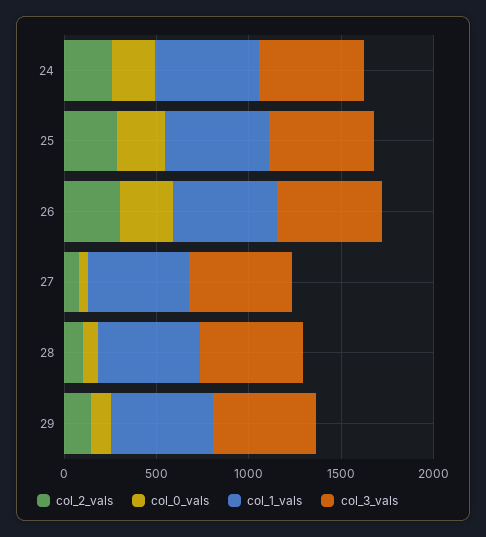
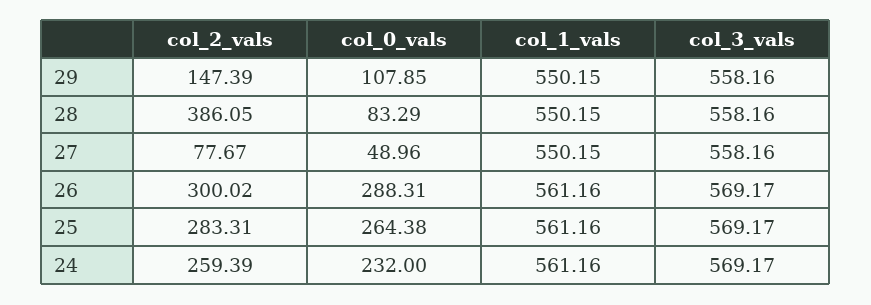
  {
    "col_2_vals": {
      "24": 259.39,
      "25": 283.31,
      "26": 300.02,
      "27": 77.67,
-     "28": 100,
+     "28": 386.05,
      "29": 147.39
    },
    "col_0_vals": {
      "24": 232,
      "25": 264.38,
      "26": 288.31,
      "27": 48.96,
      "28": 83.29,
      "29": 107.85
    },
    "col_1_vals": {
      "24": 561.16,
      "25": 561.16,
      "26": 561.16,
      "27": 550.15,
      "28": 550.15,
      "29": 550.15
    },
    "col_3_vals": {
      "24": 569.17,
      "25": 569.17,
      "26": 569.17,
      "27": 558.16,
      "28": 558.16,
      "29": 558.16
    }
  }

